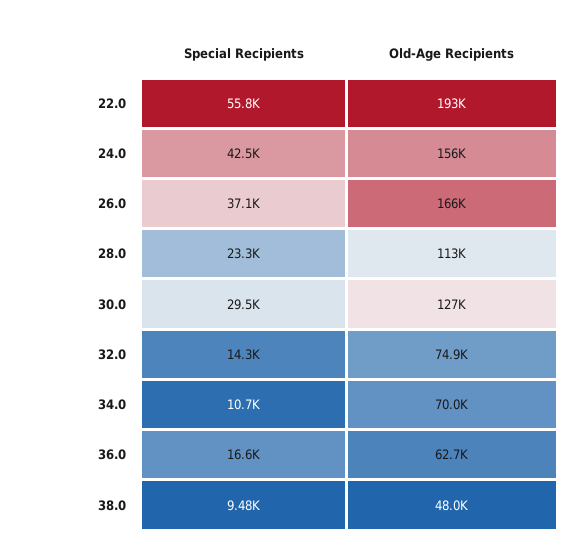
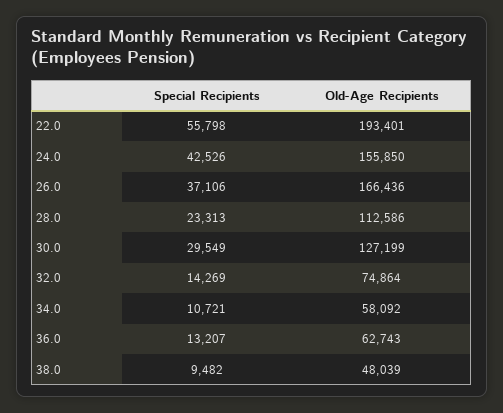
  {
    "Special Recipients": {
      "22.0": 55798,
      "24.0": 42526,
      "26.0": 37106,
      "28.0": 23313,
      "30.0": 29549,
      "32.0": 14269,
      "34.0": 10721,
-     "36.0": 16600,
+     "36.0": 13207,
      "38.0": 9482
    },
    "Old-Age Recipients": {
      "22.0": 193401,
      "24.0": 155850,
      "26.0": 166436,
      "28.0": 112586,
      "30.0": 127199,
      "32.0": 74864,
-     "34.0": 70000,
+     "34.0": 58092,
      "36.0": 62743,
      "38.0": 48039
    }
  }

